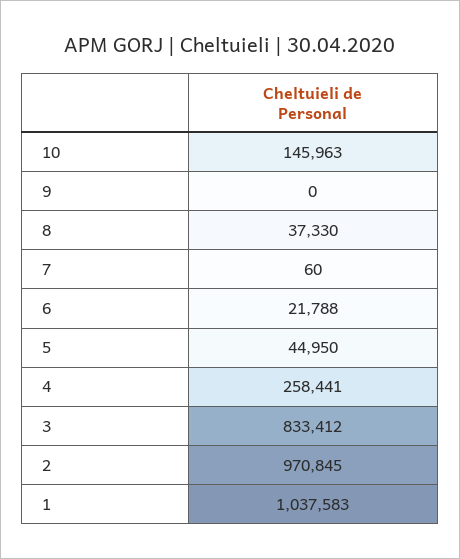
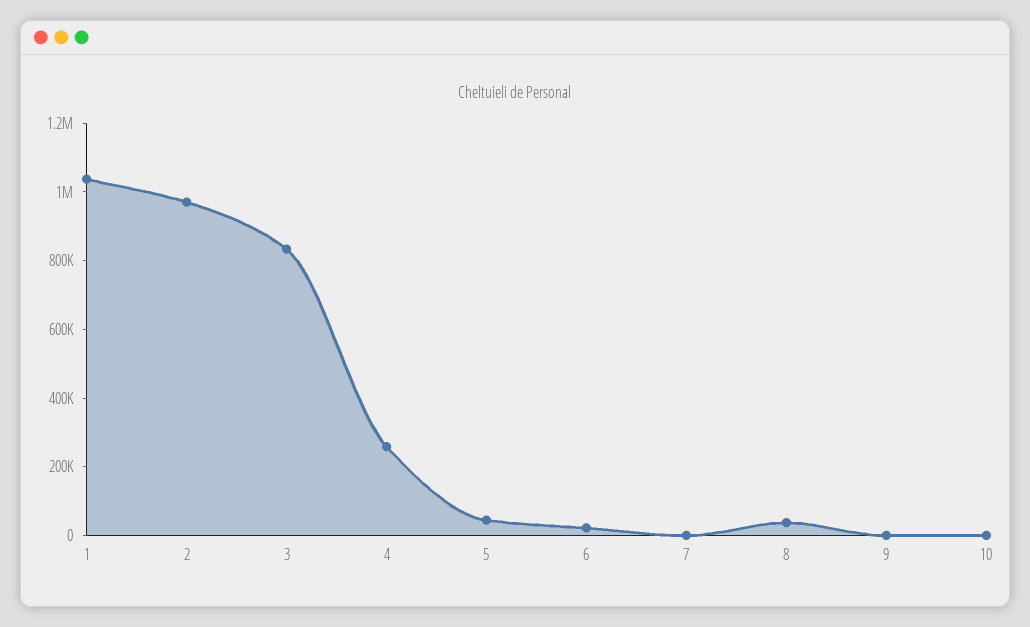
  {
-   "10": 145963,
+   "10": 0,
    "9": 0,
    "8": 37330,
    "7": 60,
    "6": 21788,
    "5": 44950,
    "4": 258441,
    "3": 833412,
    "2": 970845,
    "1": 1037583
  }

